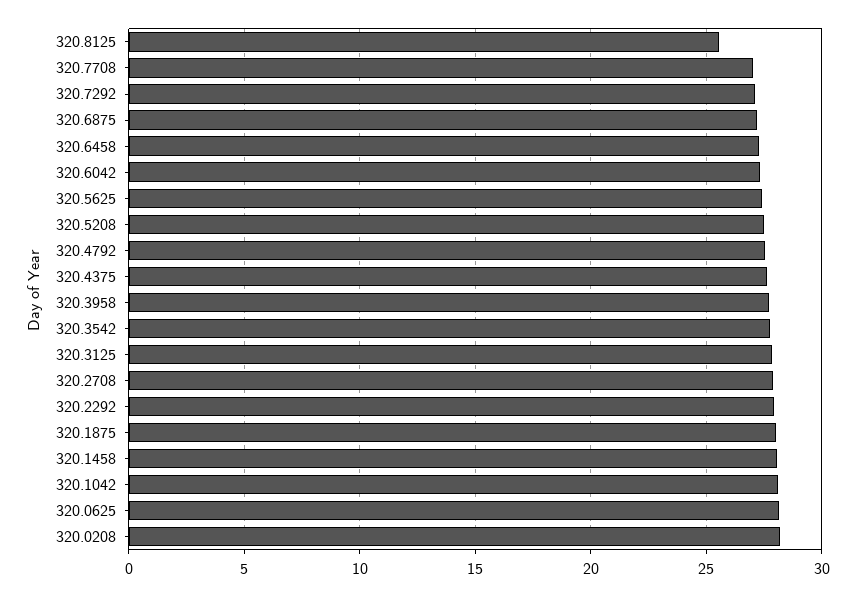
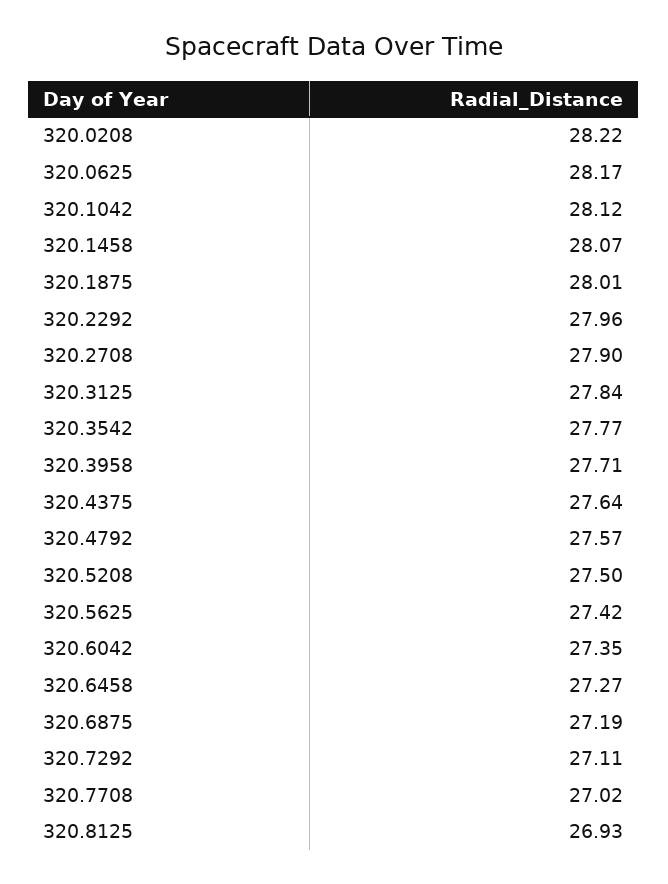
  {
-   "320.8125": 25.5,
+   "320.8125": 26.93,
    "320.7708": 27.02,
    "320.7292": 27.11,
    "320.6875": 27.19,
    "320.6458": 27.27,
    "320.6042": 27.35,
    "320.5625": 27.42,
    "320.5208": 27.5,
    "320.4792": 27.57,
    "320.4375": 27.64,
    "320.3958": 27.71,
    "320.3542": 27.77,
    "320.3125": 27.84,
    "320.2708": 27.9,
    "320.2292": 27.96,
    "320.1875": 28.01,
    "320.1458": 28.07,
    "320.1042": 28.12,
    "320.0625": 28.17,
    "320.0208": 28.22
  }

